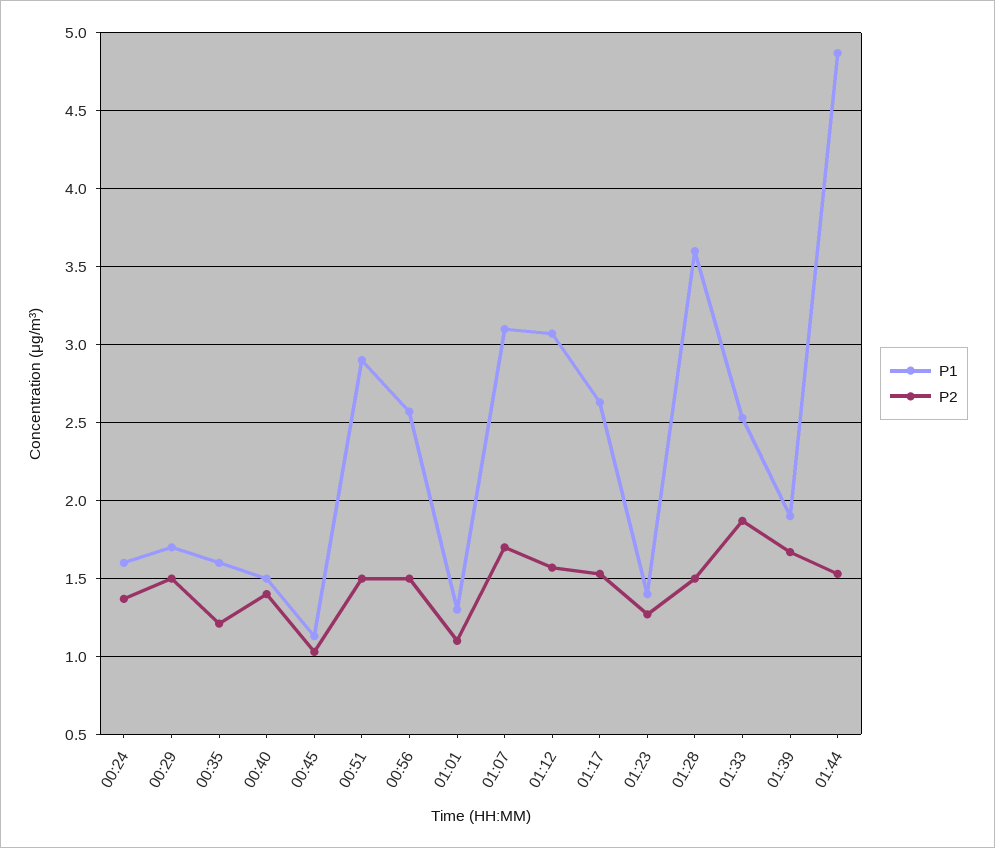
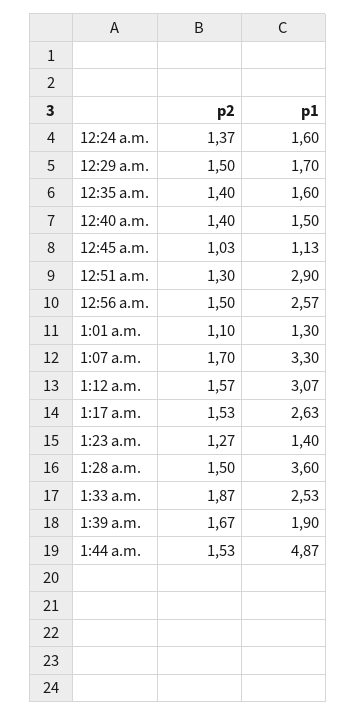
  {
    "P1": {
      "00:24": 1.6,
      "00:29": 1.7,
      "00:35": 1.6,
      "00:40": 1.5,
      "00:45": 1.13,
      "00:51": 2.9,
      "00:56": 2.57,
      "01:01": 1.3,
-     "01:07": 3.1,
+     "01:07": 3.3,
      "01:12": 3.07,
      "01:17": 2.63,
      "01:23": 1.4,
      "01:28": 3.6,
      "01:33": 2.53,
      "01:39": 1.9,
      "01:44": 4.87
    },
    "P2": {
      "00:24": 1.37,
      "00:29": 1.5,
-     "00:35": 1.2,
+     "00:35": 1.4,
      "00:40": 1.4,
      "00:45": 1.03,
-     "00:51": 1.5,
+     "00:51": 1.3,
      "00:56": 1.5,
      "01:01": 1.1,
      "01:07": 1.7,
      "01:12": 1.57,
      "01:17": 1.53,
      "01:23": 1.27,
      "01:28": 1.5,
      "01:33": 1.87,
      "01:39": 1.67,
      "01:44": 1.53
    }
  }

